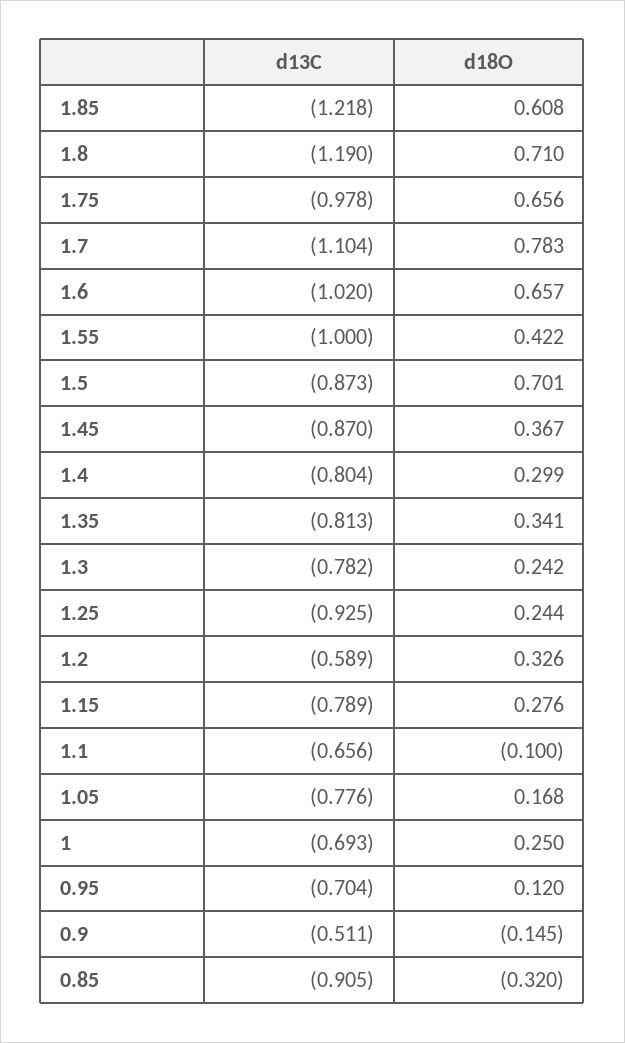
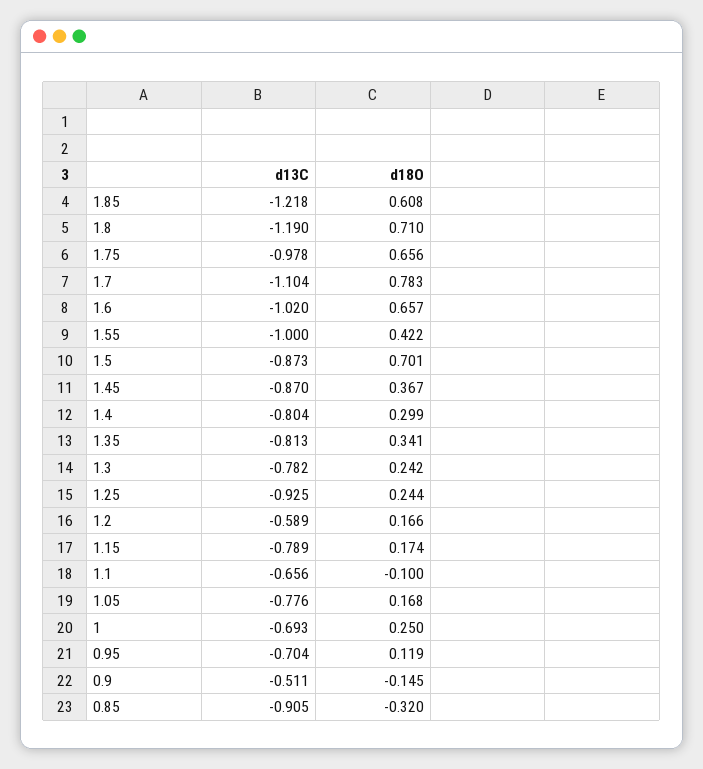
  {
    "d13C": {
      "1.85": -1.218,
      "1.8": -1.19,
      "1.75": -0.978,
      "1.7": -1.104,
      "1.6": -1.02,
      "1.55": -1,
      "1.5": -0.873,
      "1.45": -0.87,
      "1.4": -0.804,
      "1.35": -0.813,
      "1.3": -0.782,
      "1.25": -0.925,
      "1.2": -0.589,
      "1.15": -0.789,
      "1.1": -0.656,
      "1.05": -0.776,
      "1": -0.693,
      "0.95": -0.704,
      "0.9": -0.511,
      "0.85": -0.905
    },
    "d18O": {
      "1.85": 0.608,
      "1.8": 0.71,
      "1.75": 0.656,
      "1.7": 0.783,
      "1.6": 0.657,
      "1.55": 0.422,
      "1.5": 0.701,
      "1.45": 0.367,
      "1.4": 0.299,
      "1.35": 0.341,
      "1.3": 0.242,
      "1.25": 0.244,
-     "1.2": 0.326,
+     "1.2": 0.166,
-     "1.15": 0.276,
+     "1.15": 0.174,
      "1.1": -0.1,
      "1.05": 0.168,
      "1": 0.25,
-     "0.95": 0.12,
+     "0.95": 0.119,
      "0.9": -0.145,
      "0.85": -0.32
    }
  }

